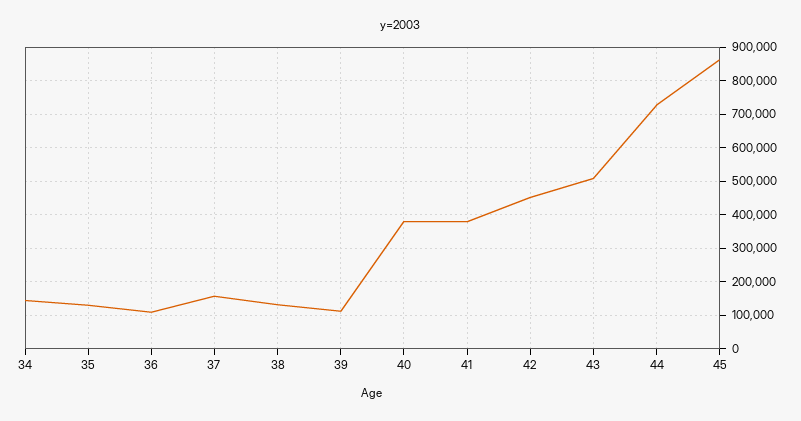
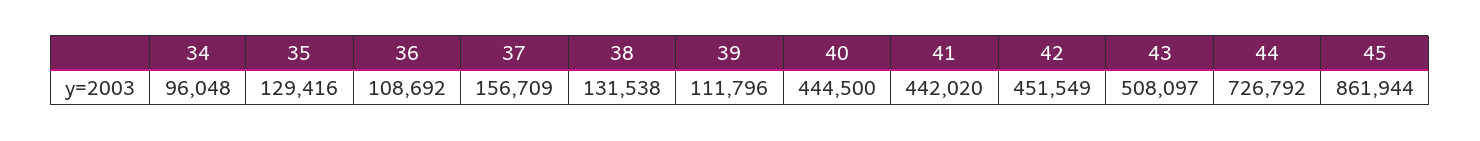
  {
-   "34": 140000,
+   "34": 96048,
    "35": 129416,
    "36": 108692,
    "37": 156709,
    "38": 131538,
    "39": 111796,
-   "40": 380000,
+   "40": 444500,
-   "41": 380000,
+   "41": 442020,
    "42": 451549,
    "43": 508097,
    "44": 726792,
    "45": 861944
  }

